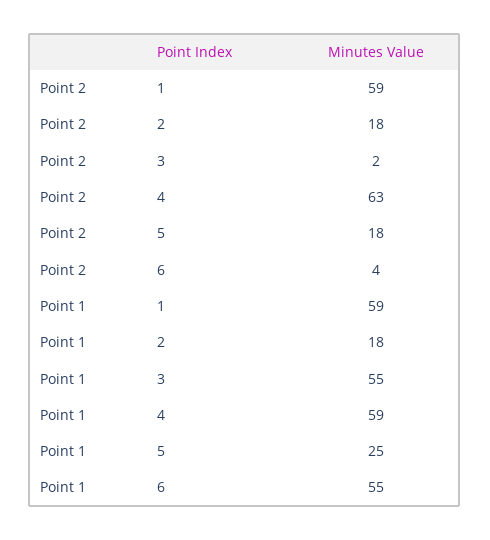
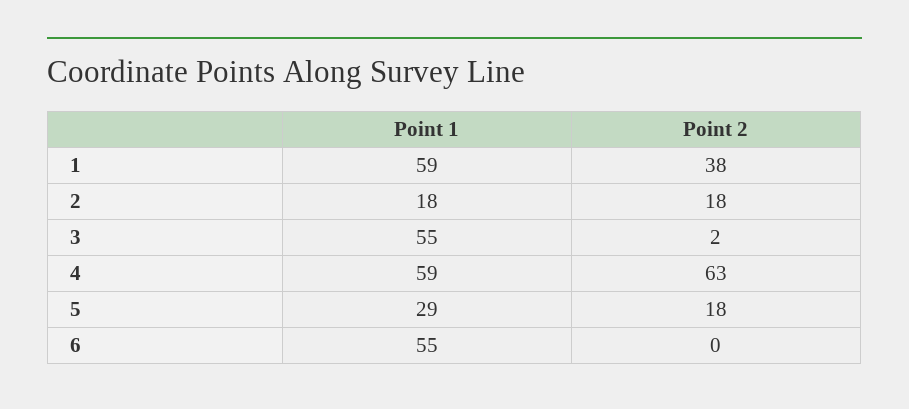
  {
    "Point 2": {
-     "1": 59,
+     "1": 38,
      "2": 18,
      "3": 2,
      "4": 63,
      "5": 18,
-     "6": 4
+     "6": 0
    },
    "Point 1": {
      "1": 59,
      "2": 18,
      "3": 55,
      "4": 59,
-     "5": 25,
+     "5": 29,
      "6": 55
    }
  }

